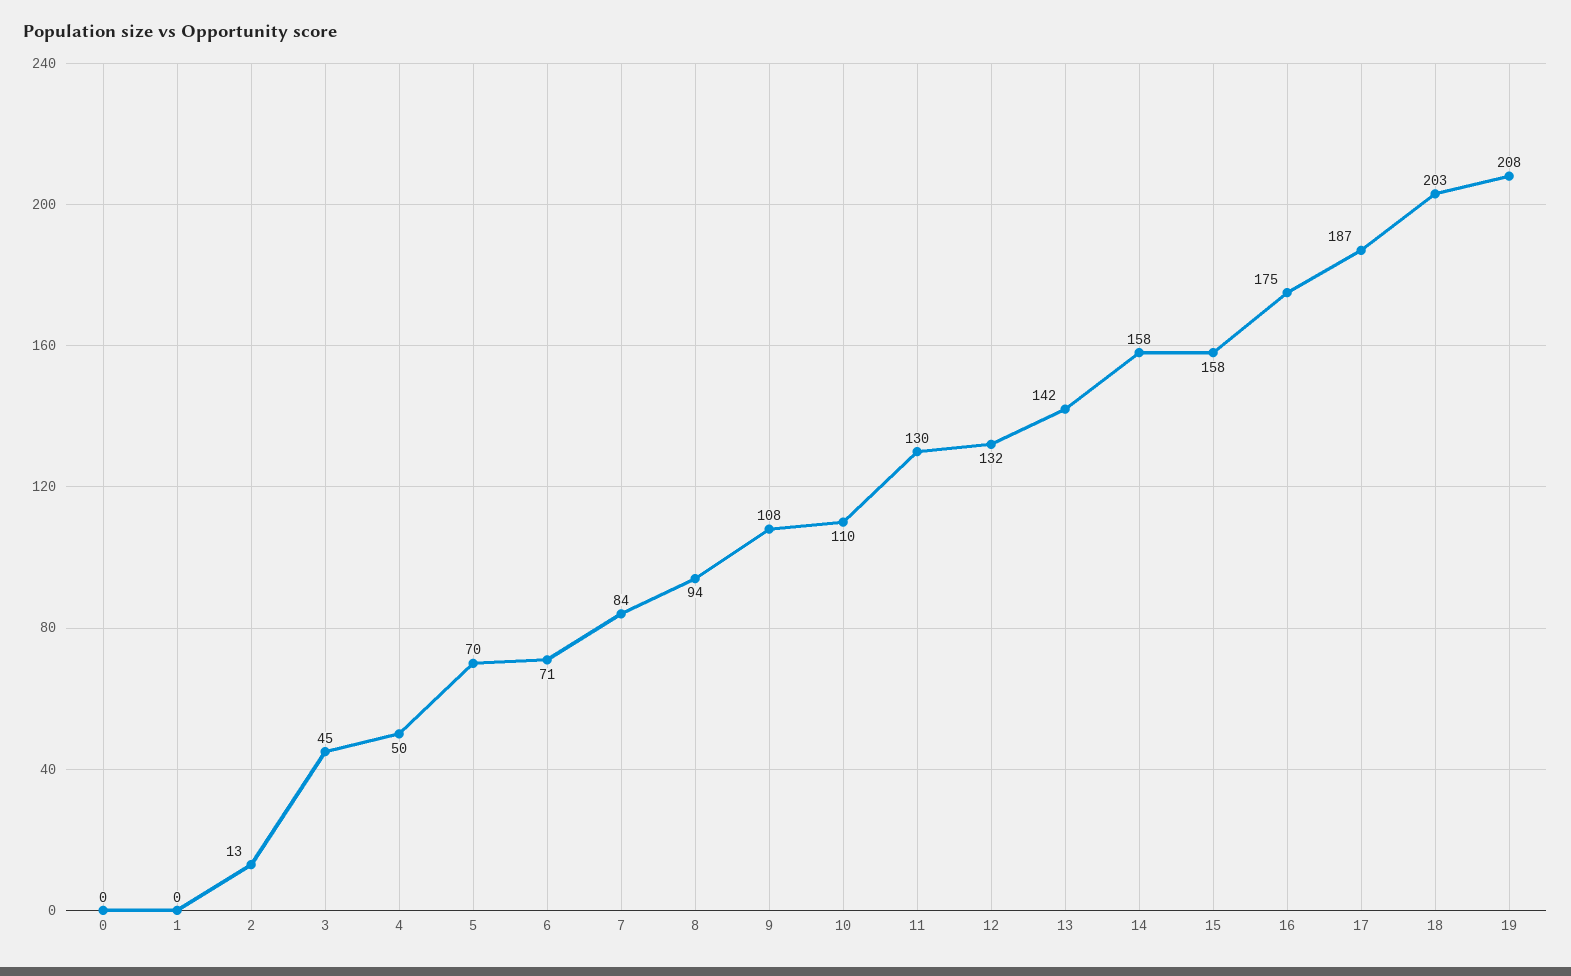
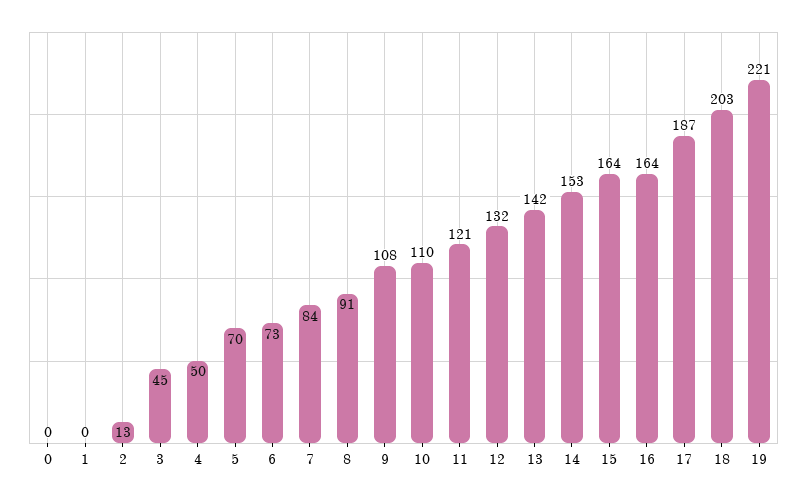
  {
    "0": 0,
    "1": 0,
    "2": 13,
    "3": 45,
    "4": 50,
    "5": 70,
-   "6": 71,
+   "6": 73,
    "7": 84,
-   "8": 94,
+   "8": 91,
    "9": 108,
    "10": 110,
-   "11": 130,
+   "11": 121,
    "12": 132,
    "13": 142,
-   "14": 158,
+   "14": 153,
-   "15": 158,
+   "15": 164,
-   "16": 175,
+   "16": 164,
    "17": 187,
    "18": 203,
-   "19": 208
+   "19": 221
  }

